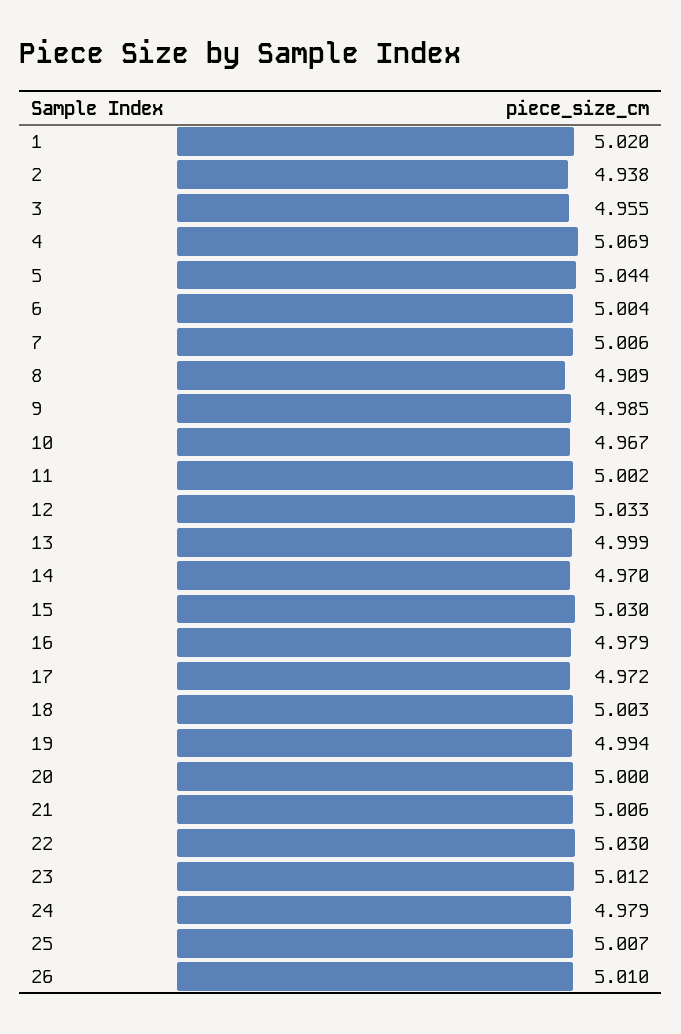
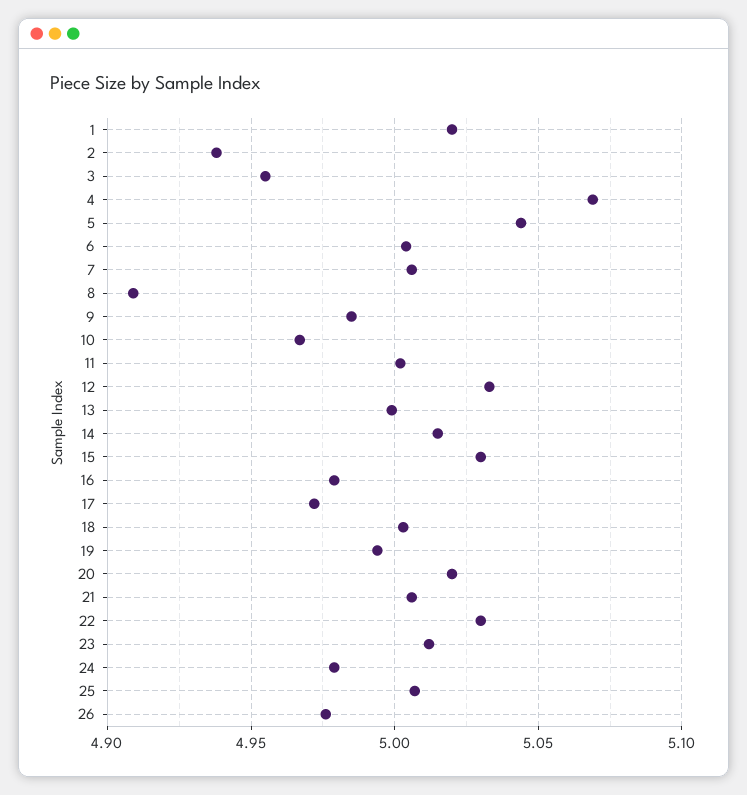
  {
    "1": 5.02,
    "2": 4.938,
    "3": 4.955,
    "4": 5.069,
    "5": 5.044,
    "6": 5.004,
    "7": 5.006,
    "8": 4.909,
    "9": 4.985,
    "10": 4.967,
    "11": 5.002,
    "12": 5.033,
    "13": 4.999,
-   "14": 4.97,
+   "14": 5.015,
    "15": 5.03,
    "16": 4.979,
    "17": 4.972,
    "18": 5.003,
    "19": 4.994,
-   "20": 5,
+   "20": 5.02,
    "21": 5.006,
    "22": 5.03,
    "23": 5.012,
    "24": 4.979,
    "25": 5.007,
-   "26": 5.01
+   "26": 4.975
  }

